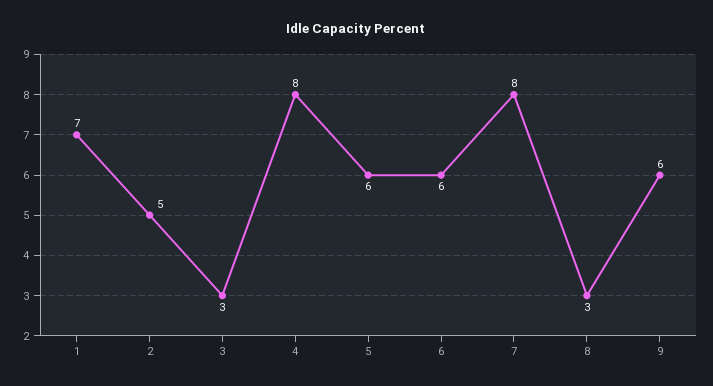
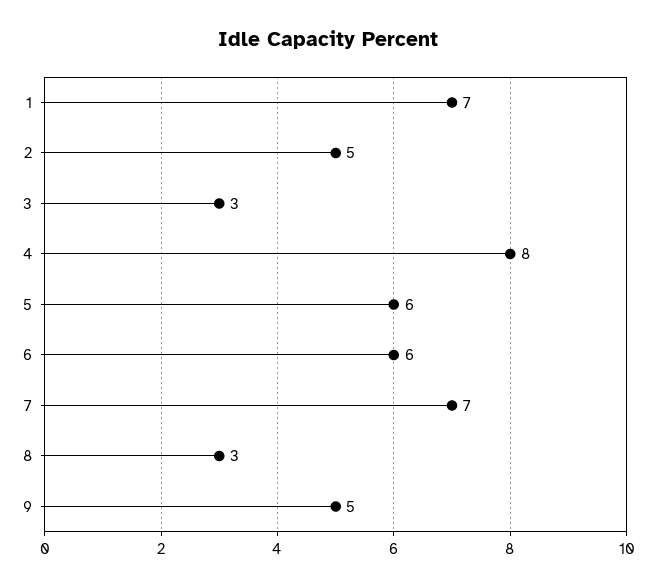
  {
    "1": 7,
    "2": 5,
    "3": 3,
    "4": 8,
    "5": 6,
    "6": 6,
-   "7": 8,
+   "7": 7,
    "8": 3,
-   "9": 6
+   "9": 5
  }

